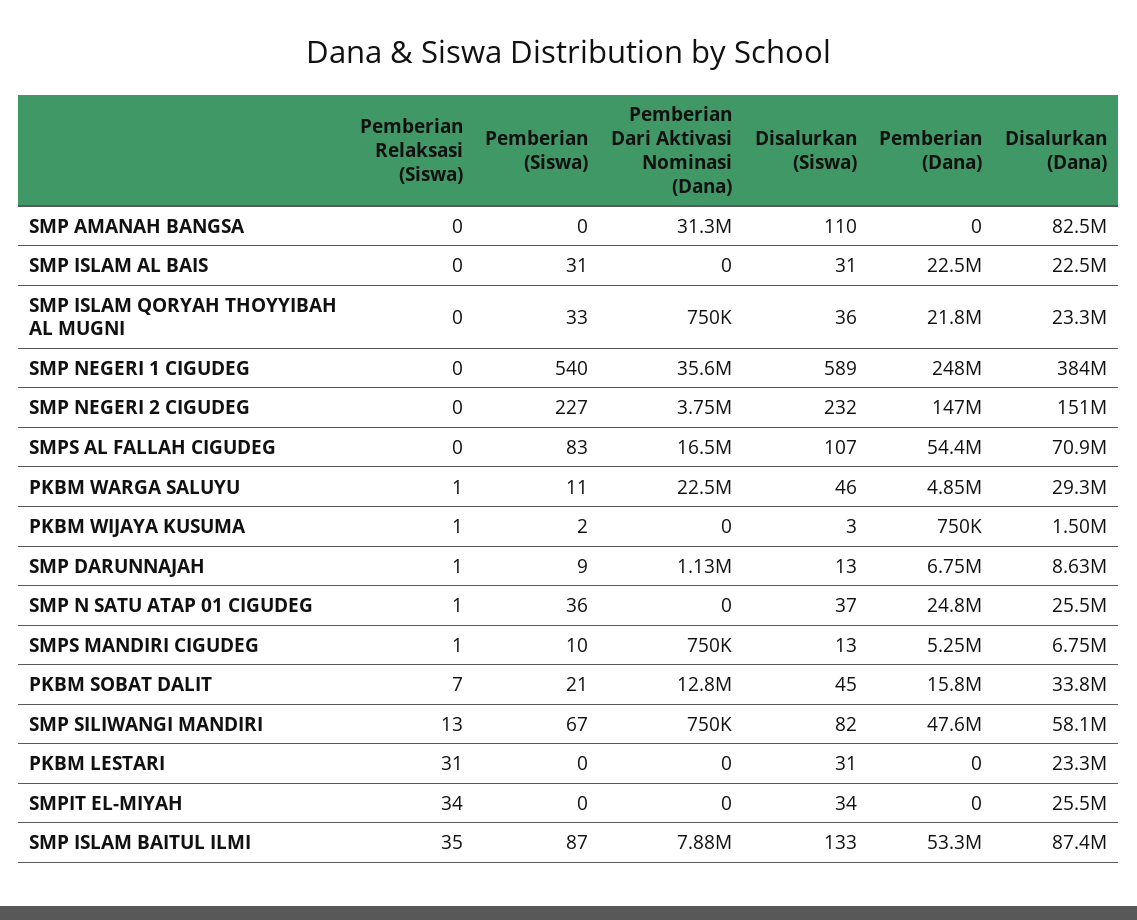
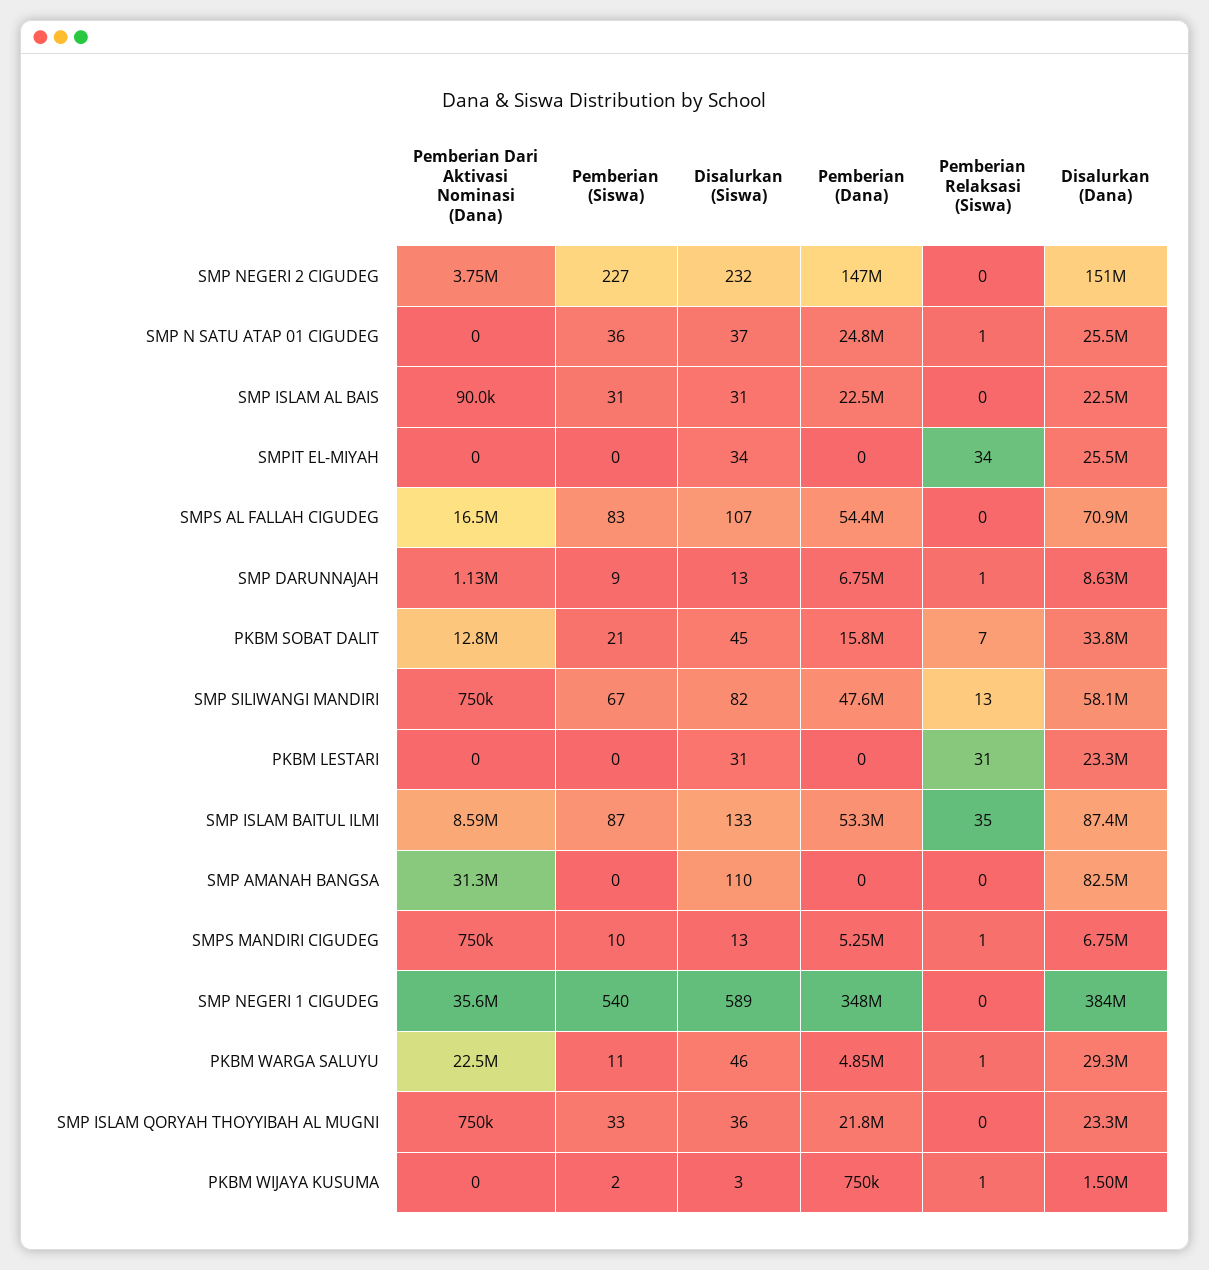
  {
    "Pemberian Relaksasi (Siswa)": {
      "SMP AMANAH BANGSA": 0,
      "SMP ISLAM AL BAIS": 0,
      "SMP ISLAM QORYAH THOYYIBAH AL MUGNI": 0,
      "SMP NEGERI 1 CIGUDEG": 0,
      "SMP NEGERI 2 CIGUDEG": 0,
      "SMPS AL FALLAH CIGUDEG": 0,
      "PKBM WARGA SALUYU": 1,
      "PKBM WIJAYA KUSUMA": 1,
      "SMP DARUNNAJAH": 1,
      "SMP N SATU ATAP 01 CIGUDEG": 1,
      "SMPS MANDIRI CIGUDEG": 1,
      "PKBM SOBAT DALIT": 7,
      "SMP SILIWANGI MANDIRI": 13,
      "PKBM LESTARI": 31,
      "SMPIT EL-MIYAH": 34,
      "SMP ISLAM BAITUL ILMI": 35
    },
    "Pemberian (Siswa)": {
      "SMP AMANAH BANGSA": 0,
      "SMP ISLAM AL BAIS": 31,
      "SMP ISLAM QORYAH THOYYIBAH AL MUGNI": 33,
      "SMP NEGERI 1 CIGUDEG": 540,
      "SMP NEGERI 2 CIGUDEG": 227,
      "SMPS AL FALLAH CIGUDEG": 83,
      "PKBM WARGA SALUYU": 11,
      "PKBM WIJAYA KUSUMA": 2,
      "SMP DARUNNAJAH": 9,
      "SMP N SATU ATAP 01 CIGUDEG": 36,
      "SMPS MANDIRI CIGUDEG": 10,
      "PKBM SOBAT DALIT": 21,
      "SMP SILIWANGI MANDIRI": 67,
      "PKBM LESTARI": 0,
      "SMPIT EL-MIYAH": 0,
      "SMP ISLAM BAITUL ILMI": 87
    },
    "Pemberian Dari Aktivasi Nominasi (Dana)": {
      "SMP AMANAH BANGSA": 31300000,
-     "SMP ISLAM AL BAIS": 0,
+     "SMP ISLAM AL BAIS": 90000,
      "SMP ISLAM QORYAH THOYYIBAH AL MUGNI": 750000,
      "SMP NEGERI 1 CIGUDEG": 35600000,
      "SMP NEGERI 2 CIGUDEG": 3750000,
      "SMPS AL FALLAH CIGUDEG": 16500000,
      "PKBM WARGA SALUYU": 22500000,
      "PKBM WIJAYA KUSUMA": 0,
      "SMP DARUNNAJAH": 1130000,
      "SMP N SATU ATAP 01 CIGUDEG": 0,
      "SMPS MANDIRI CIGUDEG": 750000,
      "PKBM SOBAT DALIT": 12800000,
      "SMP SILIWANGI MANDIRI": 750000,
      "PKBM LESTARI": 0,
      "SMPIT EL-MIYAH": 0,
-     "SMP ISLAM BAITUL ILMI": 7880000
+     "SMP ISLAM BAITUL ILMI": 8590000
    },
    "Disalurkan (Siswa)": {
      "SMP AMANAH BANGSA": 110,
      "SMP ISLAM AL BAIS": 31,
      "SMP ISLAM QORYAH THOYYIBAH AL MUGNI": 36,
      "SMP NEGERI 1 CIGUDEG": 589,
      "SMP NEGERI 2 CIGUDEG": 232,
      "SMPS AL FALLAH CIGUDEG": 107,
      "PKBM WARGA SALUYU": 46,
      "PKBM WIJAYA KUSUMA": 3,
      "SMP DARUNNAJAH": 13,
      "SMP N SATU ATAP 01 CIGUDEG": 37,
      "SMPS MANDIRI CIGUDEG": 13,
      "PKBM SOBAT DALIT": 45,
      "SMP SILIWANGI MANDIRI": 82,
      "PKBM LESTARI": 31,
      "SMPIT EL-MIYAH": 34,
      "SMP ISLAM BAITUL ILMI": 133
    },
    "Pemberian (Dana)": {
      "SMP AMANAH BANGSA": 0,
      "SMP ISLAM AL BAIS": 22500000,
      "SMP ISLAM QORYAH THOYYIBAH AL MUGNI": 21800000,
-     "SMP NEGERI 1 CIGUDEG": 248000000,
+     "SMP NEGERI 1 CIGUDEG": 348000000,
      "SMP NEGERI 2 CIGUDEG": 147000000,
      "SMPS AL FALLAH CIGUDEG": 54400000,
      "PKBM WARGA SALUYU": 4850000,
      "PKBM WIJAYA KUSUMA": 750000,
      "SMP DARUNNAJAH": 6750000,
      "SMP N SATU ATAP 01 CIGUDEG": 24800000,
      "SMPS MANDIRI CIGUDEG": 5250000,
      "PKBM SOBAT DALIT": 15800000,
      "SMP SILIWANGI MANDIRI": 47600000,
      "PKBM LESTARI": 0,
      "SMPIT EL-MIYAH": 0,
      "SMP ISLAM BAITUL ILMI": 53300000
    },
    "Disalurkan (Dana)": {
      "SMP AMANAH BANGSA": 82500000,
      "SMP ISLAM AL BAIS": 22500000,
      "SMP ISLAM QORYAH THOYYIBAH AL MUGNI": 23300000,
      "SMP NEGERI 1 CIGUDEG": 384000000,
      "SMP NEGERI 2 CIGUDEG": 151000000,
      "SMPS AL FALLAH CIGUDEG": 70900000,
      "PKBM WARGA SALUYU": 29300000,
      "PKBM WIJAYA KUSUMA": 1500000,
      "SMP DARUNNAJAH": 8630000,
      "SMP N SATU ATAP 01 CIGUDEG": 25500000,
      "SMPS MANDIRI CIGUDEG": 6750000,
      "PKBM SOBAT DALIT": 33800000,
      "SMP SILIWANGI MANDIRI": 58100000,
      "PKBM LESTARI": 23300000,
      "SMPIT EL-MIYAH": 25500000,
      "SMP ISLAM BAITUL ILMI": 87400000
    }
  }

